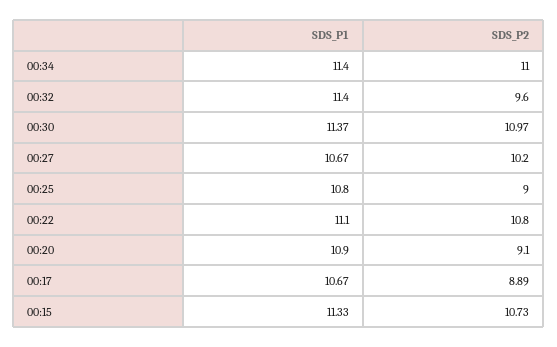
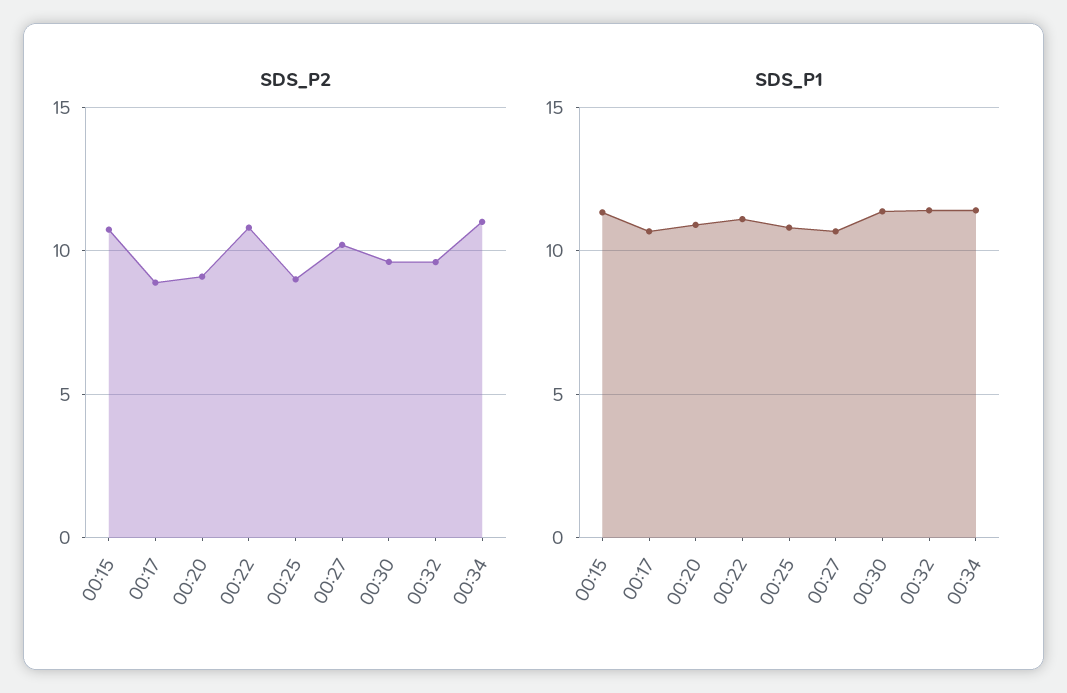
  {
    "SDS_P1": {
      "00:34": 11.4,
      "00:32": 11.4,
      "00:30": 11.37,
      "00:27": 10.67,
      "00:25": 10.8,
      "00:22": 11.1,
      "00:20": 10.9,
      "00:17": 10.67,
      "00:15": 11.33
    },
    "SDS_P2": {
      "00:34": 11,
      "00:32": 9.6,
-     "00:30": 10.97,
+     "00:30": 9.5,
      "00:27": 10.2,
      "00:25": 9,
      "00:22": 10.8,
      "00:20": 9.1,
      "00:17": 8.89,
      "00:15": 10.73
    }
  }

